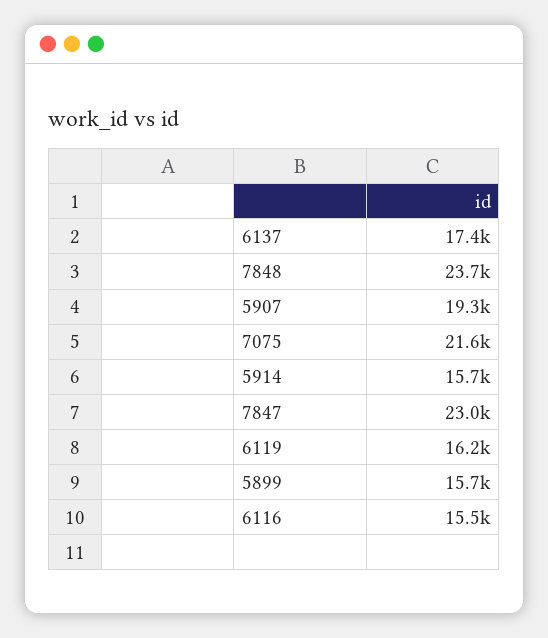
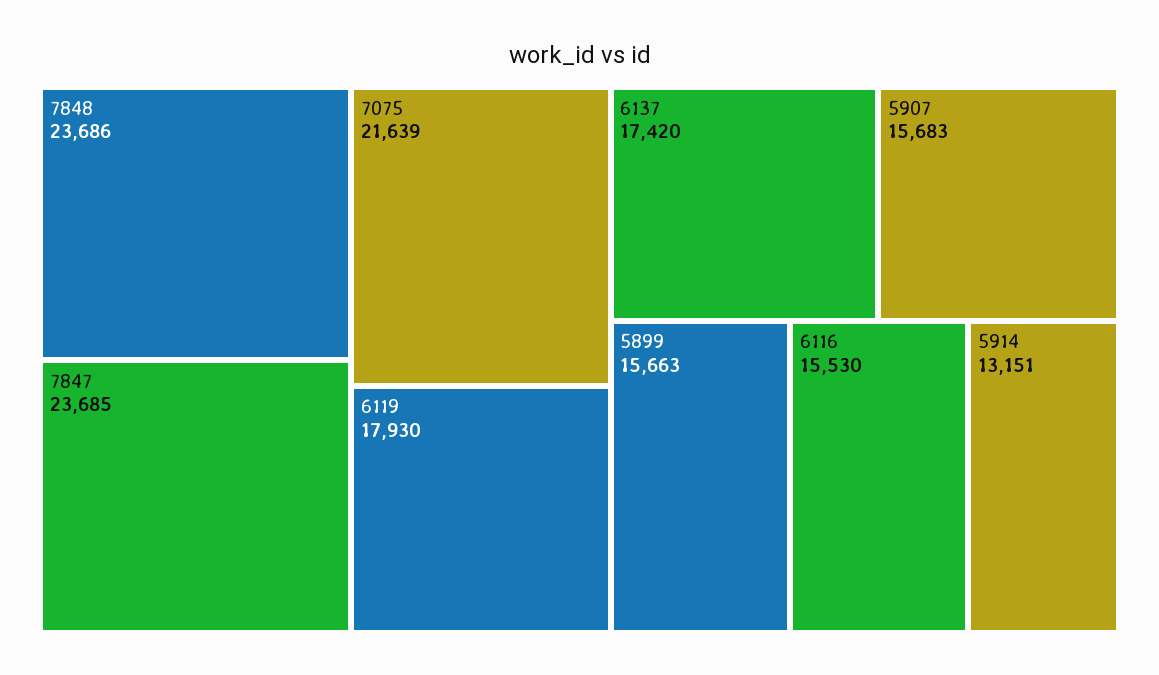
  {
    "6137": 17420,
    "7848": 23686,
-   "5907": 19300,
+   "5907": 15683,
    "7075": 21639,
-   "5914": 15700,
+   "5914": 13151,
-   "7847": 23000,
+   "7847": 23685,
-   "6119": 16200,
+   "6119": 17930,
    "5899": 15663,
    "6116": 15530
  }

